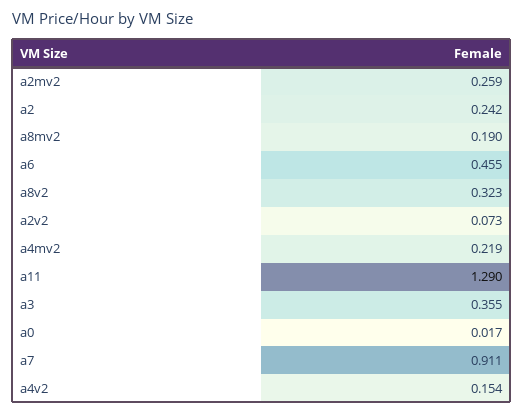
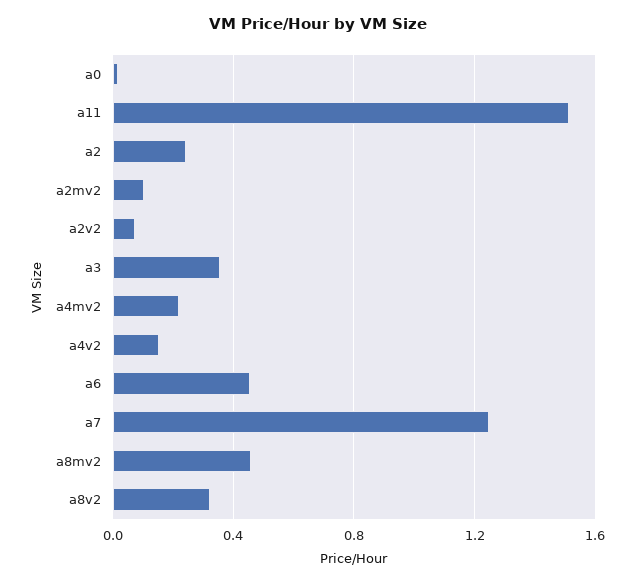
  {
-   "a2mv2": 0.259,
+   "a2mv2": 0.1,
    "a2": 0.242,
-   "a8mv2": 0.19,
+   "a8mv2": 0.45,
    "a6": 0.455,
    "a8v2": 0.323,
    "a2v2": 0.073,
    "a4mv2": 0.219,
-   "a11": 1.29,
+   "a11": 1.5,
    "a3": 0.355,
    "a0": 0.017,
-   "a7": 0.911,
+   "a7": 1.25,
    "a4v2": 0.154
  }

